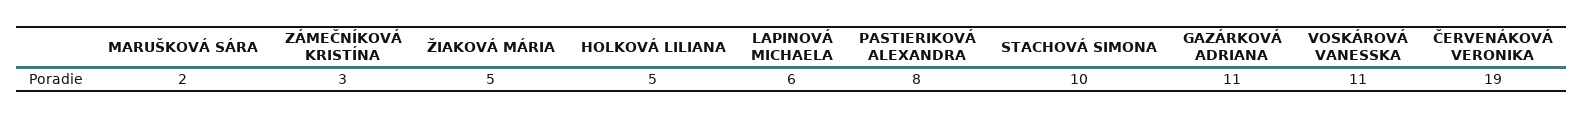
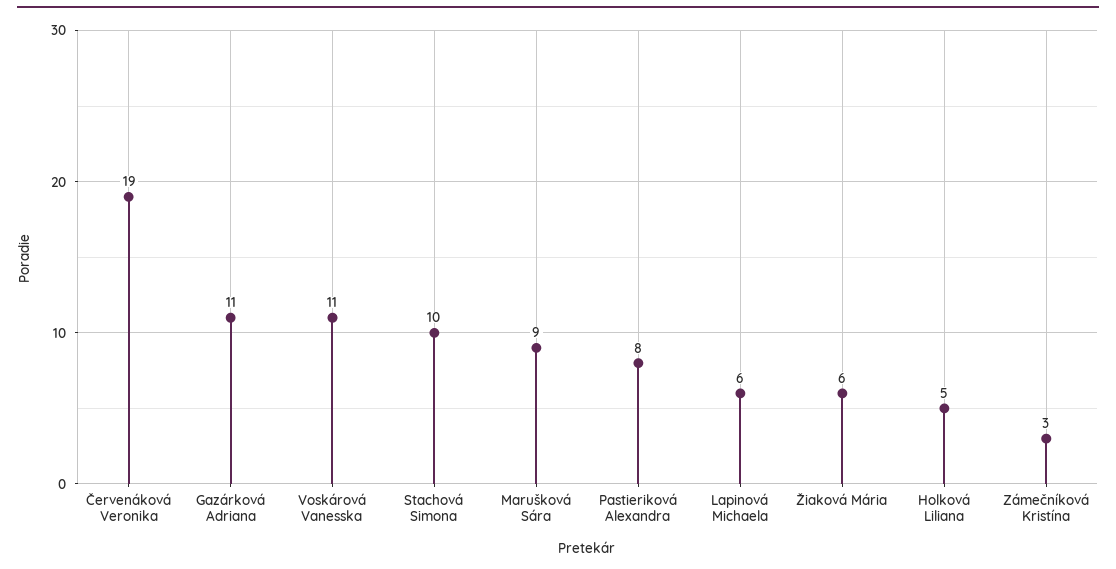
  {
-   "MARUŠKOVÁ SÁRA": 2,
+   "MARUŠKOVÁ SÁRA": 9,
    "ZÁMEČNÍKOVÁ KRISTÍNA": 3,
-   "ŽIAKOVÁ MÁRIA": 5,
+   "ŽIAKOVÁ MÁRIA": 6,
    "HOLKOVÁ LILIANA": 5,
    "LAPINOVÁ MICHAELA": 6,
    "PASTIERIKOVÁ ALEXANDRA": 8,
    "STACHOVÁ SIMONA": 10,
    "GAZÁRKOVÁ ADRIANA": 11,
    "VOSKÁROVÁ VANESSKA": 11,
    "ČERVENÁKOVÁ VERONIKA": 19
  }

